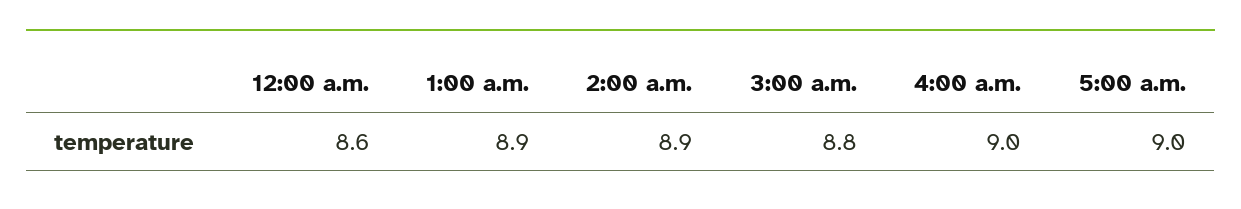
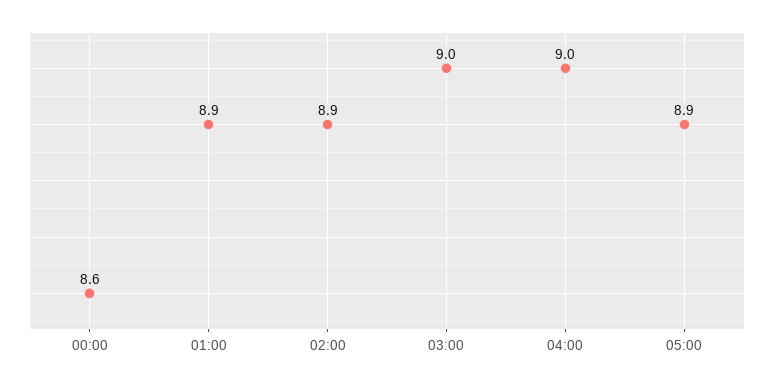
  {
    "12:00 a.m.": 8.6,
    "1:00 a.m.": 8.9,
    "2:00 a.m.": 8.9,
-   "3:00 a.m.": 8.8,
+   "3:00 a.m.": 9,
    "4:00 a.m.": 9,
-   "5:00 a.m.": 9
+   "5:00 a.m.": 8.9
  }

